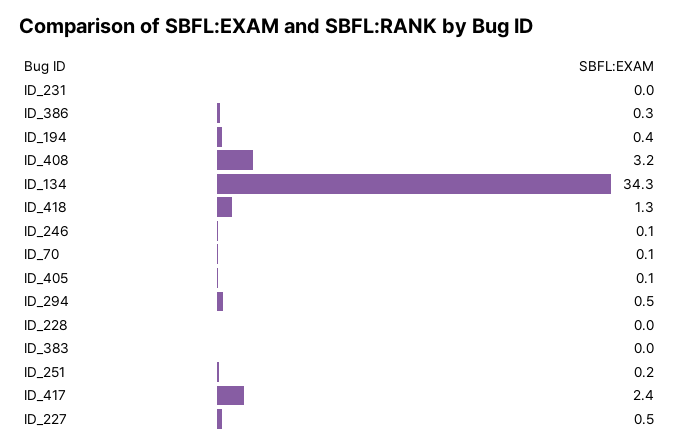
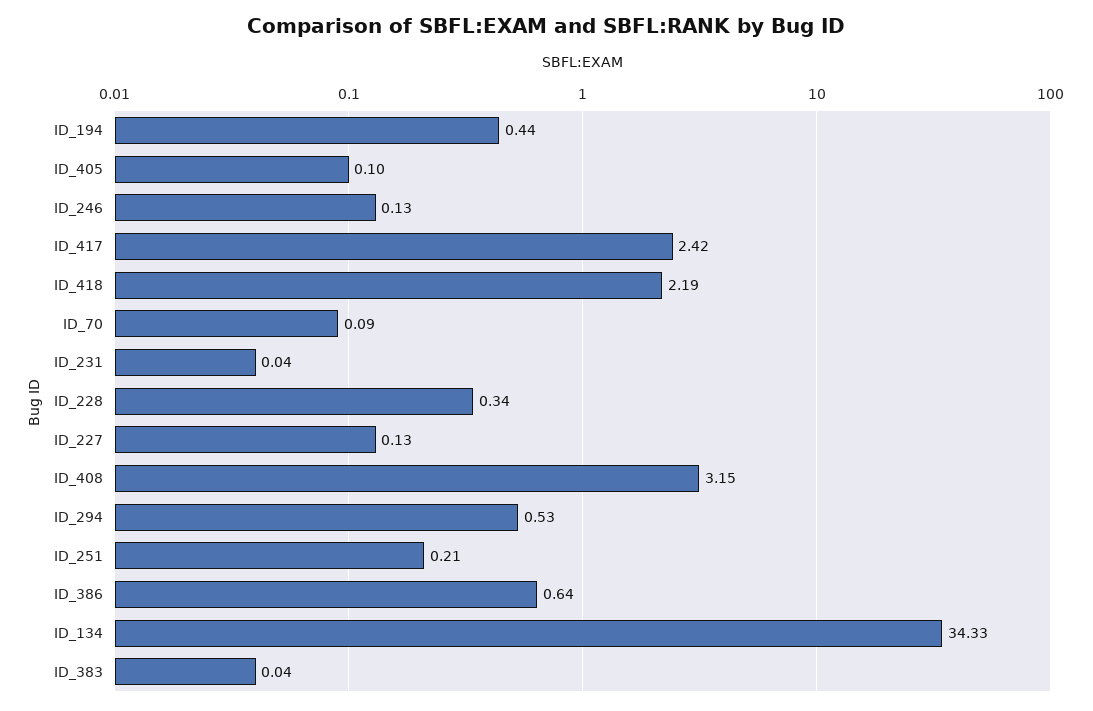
  {
    "ID_231": 0.04,
-   "ID_386": 0.3,
+   "ID_386": 0.64,
    "ID_194": 0.44,
    "ID_408": 3.15,
    "ID_134": 34.33,
-   "ID_418": 1.3,
+   "ID_418": 2.19,
    "ID_246": 0.13,
    "ID_70": 0.09,
    "ID_405": 0.1,
    "ID_294": 0.53,
-   "ID_228": 0,
+   "ID_228": 0.34,
    "ID_383": 0.04,
    "ID_251": 0.21,
    "ID_417": 2.42,
-   "ID_227": 0.5
+   "ID_227": 0.13
  }

